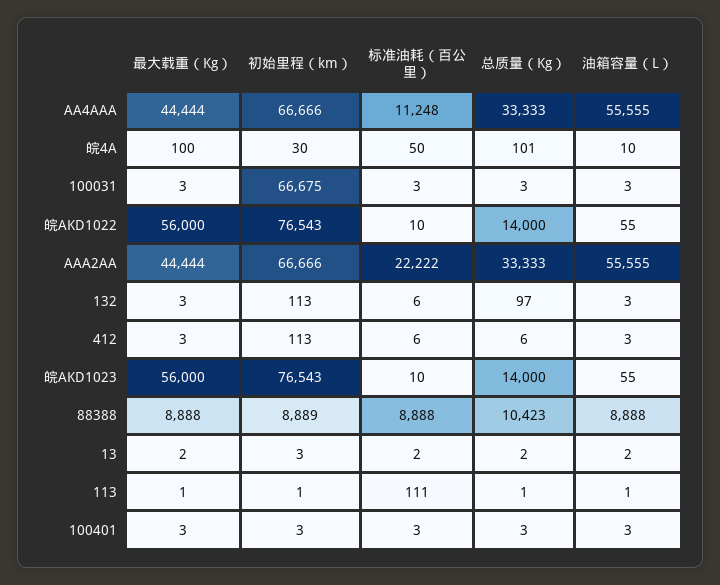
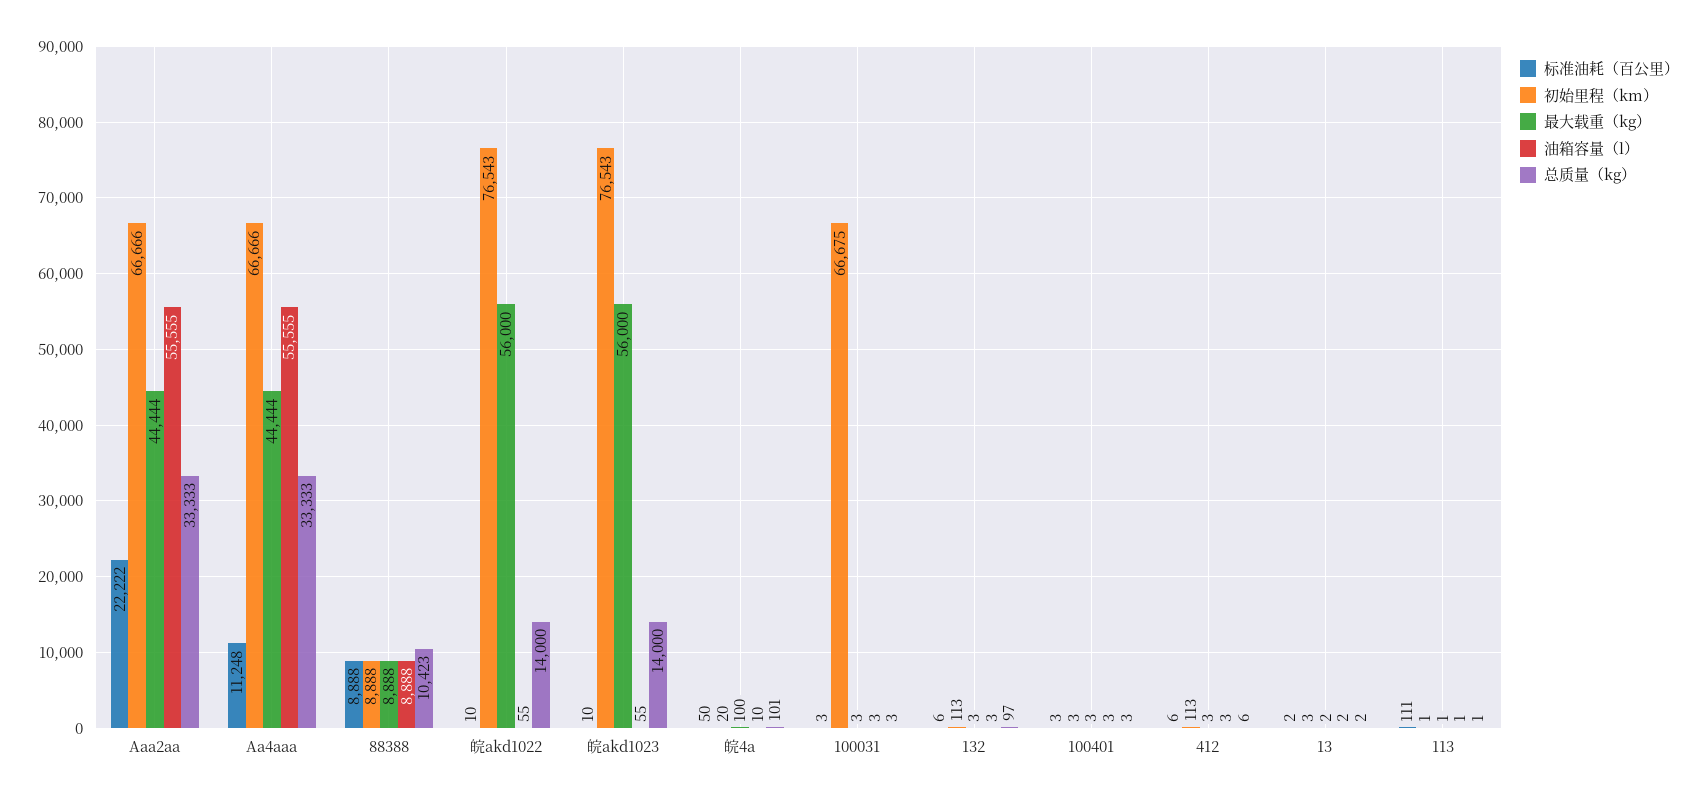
  {
    "最大载重（Kg）": {
      "AA4AAA": 44444,
      "皖4A": 100,
      "100031": 3,
      "皖AKD1022": 56000,
      "AAA2AA": 44444,
      "132": 3,
      "412": 3,
      "皖AKD1023": 56000,
      "88388": 8888,
      "13": 2,
      "113": 1,
      "100401": 3
    },
    "初始里程（km）": {
      "AA4AAA": 66666,
-     "皖4A": 30,
+     "皖4A": 20,
      "100031": 66675,
      "皖AKD1022": 76543,
      "AAA2AA": 66666,
      "132": 113,
      "412": 113,
      "皖AKD1023": 76543,
-     "88388": 8889,
+     "88388": 8888,
      "13": 3,
      "113": 1,
      "100401": 3
    },
    "标准油耗（百公里）": {
      "AA4AAA": 11248,
      "皖4A": 50,
      "100031": 3,
      "皖AKD1022": 10,
      "AAA2AA": 22222,
      "132": 6,
      "412": 6,
      "皖AKD1023": 10,
      "88388": 8888,
      "13": 2,
      "113": 111,
      "100401": 3
    },
    "总质量（Kg）": {
      "AA4AAA": 33333,
      "皖4A": 101,
      "100031": 3,
      "皖AKD1022": 14000,
      "AAA2AA": 33333,
      "132": 97,
      "412": 6,
      "皖AKD1023": 14000,
      "88388": 10423,
      "13": 2,
      "113": 1,
      "100401": 3
    },
    "油箱容量（L）": {
      "AA4AAA": 55555,
      "皖4A": 10,
      "100031": 3,
      "皖AKD1022": 55,
      "AAA2AA": 55555,
      "132": 3,
      "412": 3,
      "皖AKD1023": 55,
      "88388": 8888,
      "13": 2,
      "113": 1,
      "100401": 3
    }
  }

